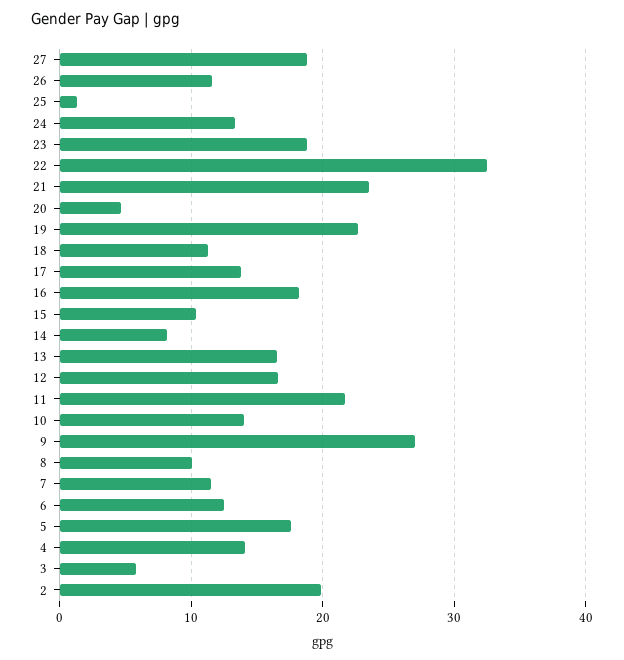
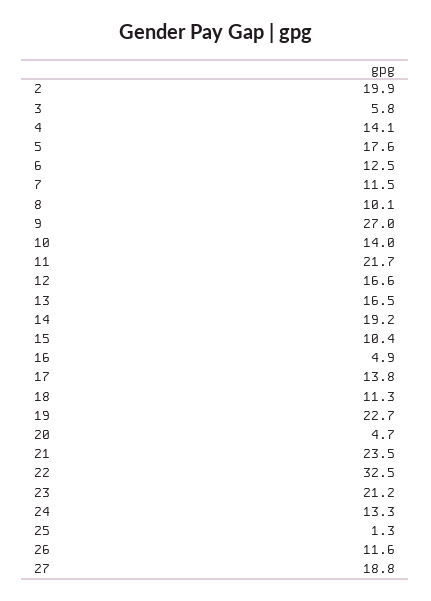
  {
    "27": 18.8,
    "26": 11.6,
    "25": 1.3,
    "24": 13.3,
-   "23": 19,
+   "23": 21.2,
    "22": 32.5,
    "21": 23.5,
    "20": 4.7,
    "19": 22.7,
    "18": 11.3,
    "17": 13.8,
-   "16": 18,
+   "16": 4.9,
    "15": 10.4,
-   "14": 8,
+   "14": 19.2,
    "13": 16.5,
    "12": 16.6,
    "11": 21.7,
    "10": 14,
    "9": 27,
    "8": 10.1,
    "7": 11.5,
    "6": 12.5,
    "5": 17.6,
    "4": 14.1,
    "3": 5.8,
    "2": 19.9
  }

